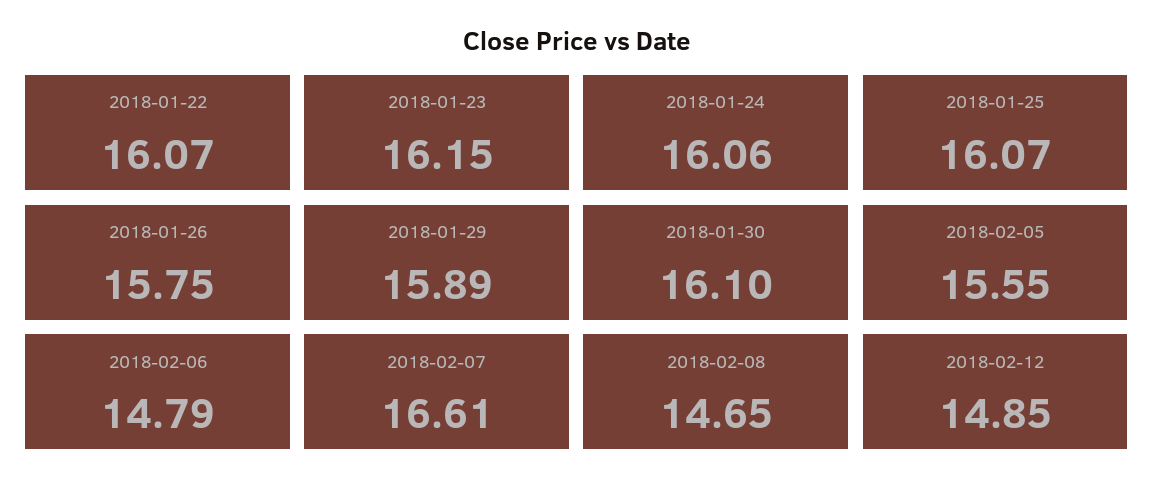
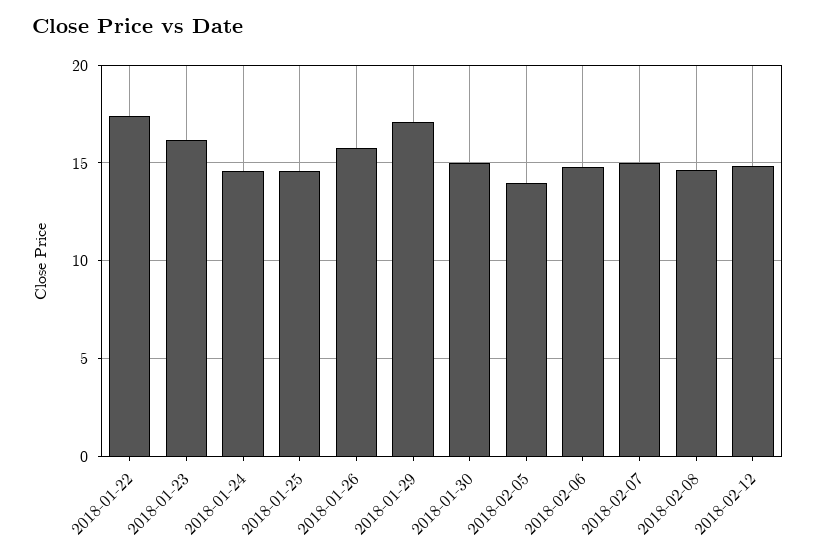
  {
-   "2018-01-22": 16.07,
+   "2018-01-22": 17.5,
    "2018-01-23": 16.15,
-   "2018-01-24": 16.06,
+   "2018-01-24": 14.5,
-   "2018-01-25": 16.07,
+   "2018-01-25": 14.5,
    "2018-01-26": 15.75,
-   "2018-01-29": 15.89,
+   "2018-01-29": 17,
-   "2018-01-30": 16.1,
+   "2018-01-30": 15,
-   "2018-02-05": 15.55,
+   "2018-02-05": 14,
    "2018-02-06": 14.79,
-   "2018-02-07": 16.61,
+   "2018-02-07": 15,
    "2018-02-08": 14.65,
    "2018-02-12": 14.85
  }

